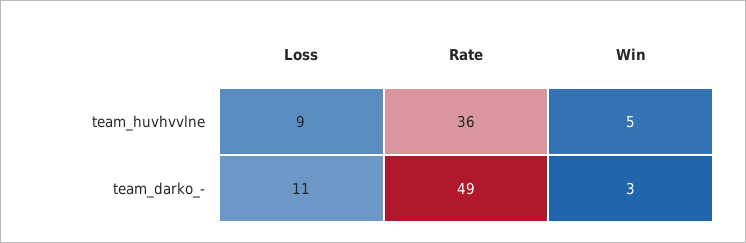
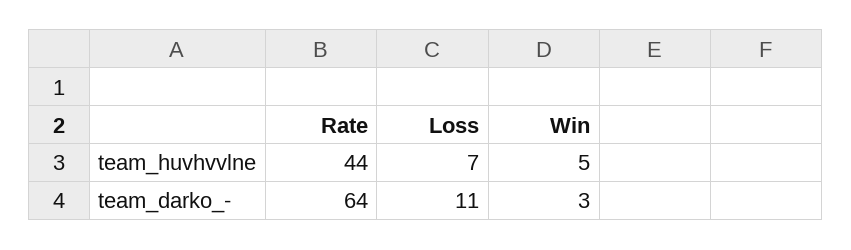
  {
    "Loss": {
-     "team_huvhvvlne": 9,
+     "team_huvhvvlne": 7,
      "team_darko_-": 11
    },
    "Rate": {
-     "team_huvhvvlne": 36,
+     "team_huvhvvlne": 44,
-     "team_darko_-": 49
+     "team_darko_-": 64
    },
    "Win": {
      "team_huvhvvlne": 5,
      "team_darko_-": 3
    }
  }

